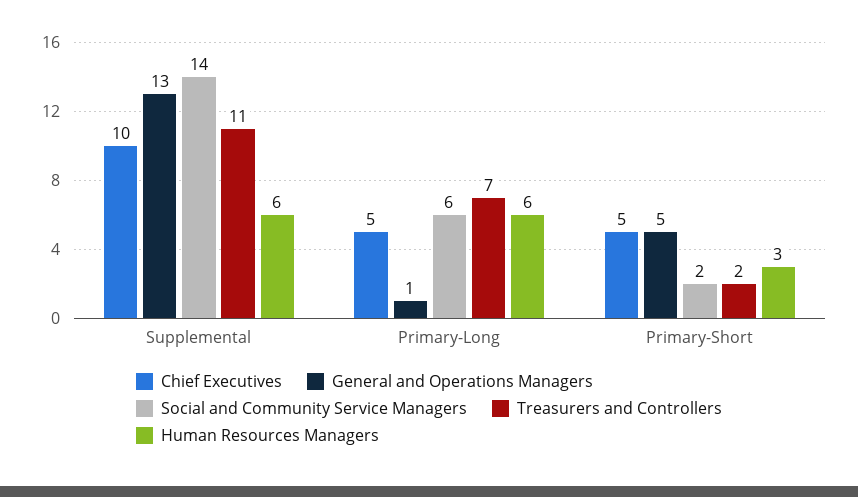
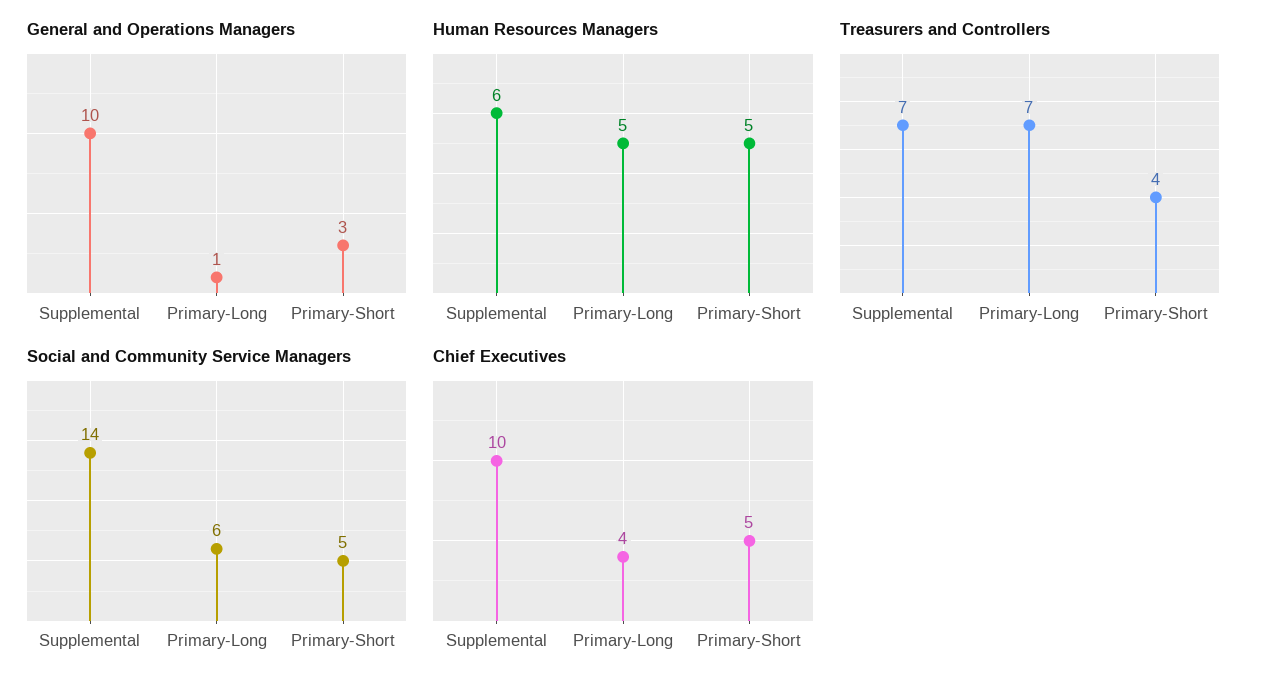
  {
    "Chief Executives": {
      "Supplemental": 10,
-     "Primary-Long": 5,
+     "Primary-Long": 4,
      "Primary-Short": 5
    },
    "General and Operations Managers": {
-     "Supplemental": 13,
+     "Supplemental": 10,
      "Primary-Long": 1,
-     "Primary-Short": 5
+     "Primary-Short": 3
    },
    "Social and Community Service Managers": {
      "Supplemental": 14,
      "Primary-Long": 6,
-     "Primary-Short": 2
+     "Primary-Short": 5
    },
    "Treasurers and Controllers": {
-     "Supplemental": 11,
+     "Supplemental": 7,
      "Primary-Long": 7,
-     "Primary-Short": 2
+     "Primary-Short": 4
    },
    "Human Resources Managers": {
      "Supplemental": 6,
-     "Primary-Long": 6,
+     "Primary-Long": 5,
-     "Primary-Short": 3
+     "Primary-Short": 5
    }
  }

